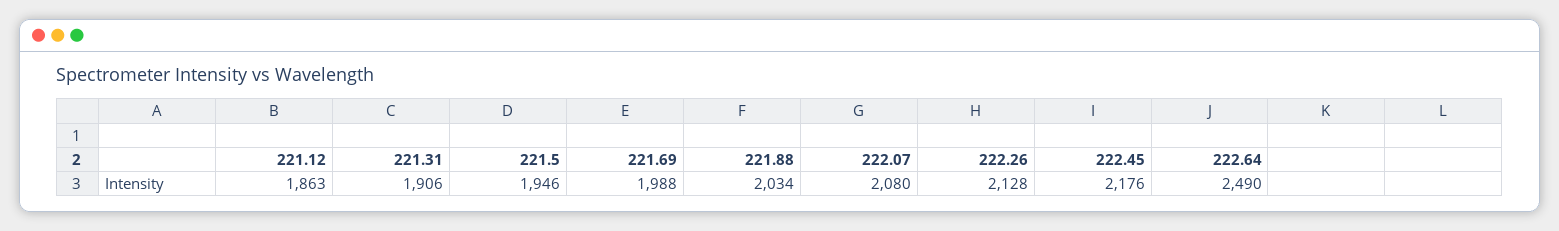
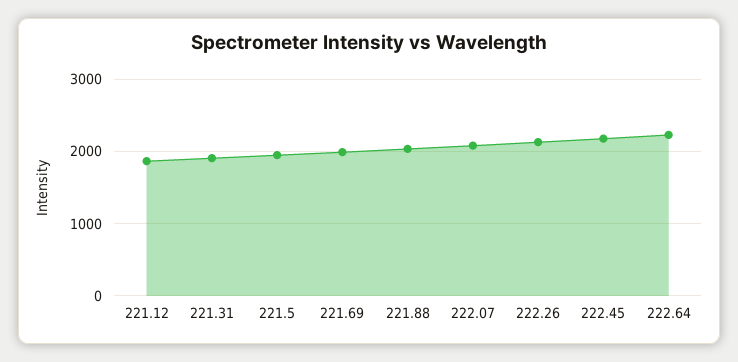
  {
    "221.12": 1863,
    "221.31": 1906,
    "221.5": 1946,
    "221.69": 1988,
    "221.88": 2034,
    "222.07": 2080,
    "222.26": 2128,
    "222.45": 2176,
-   "222.64": 2490
+   "222.64": 2200
  }

